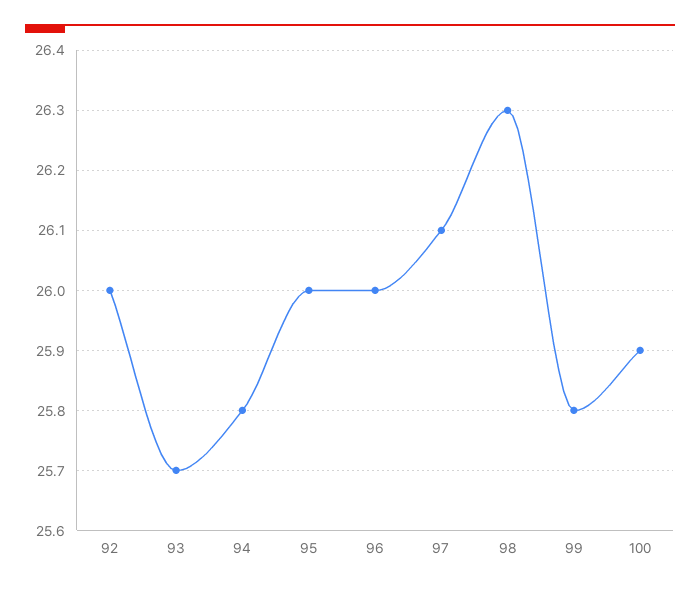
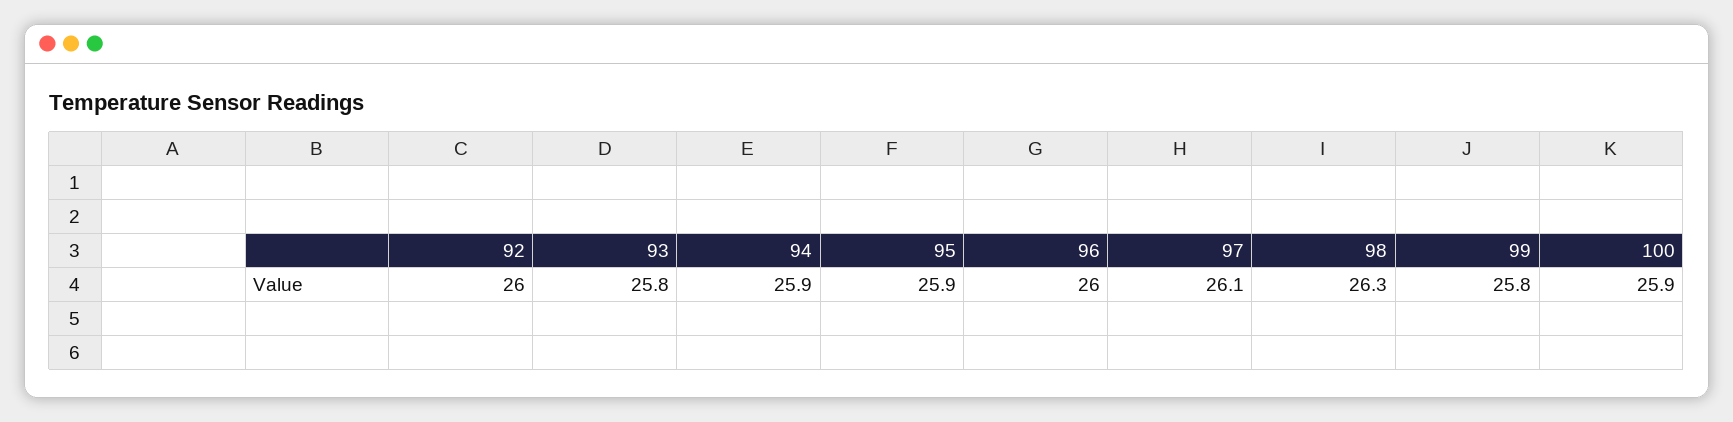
  {
    "92": 26,
-   "93": 25.7,
+   "93": 25.8,
-   "94": 25.8,
+   "94": 25.9,
-   "95": 26,
+   "95": 25.9,
    "96": 26,
    "97": 26.1,
    "98": 26.3,
    "99": 25.8,
    "100": 25.9
  }

